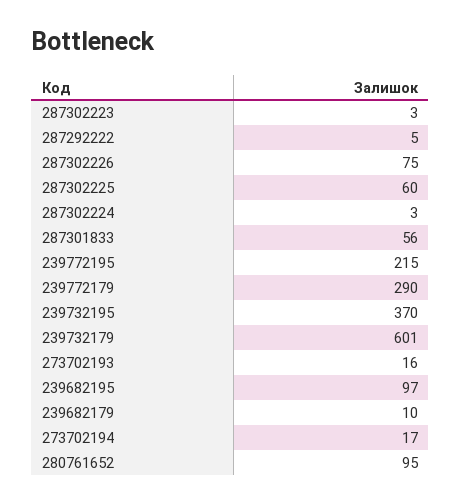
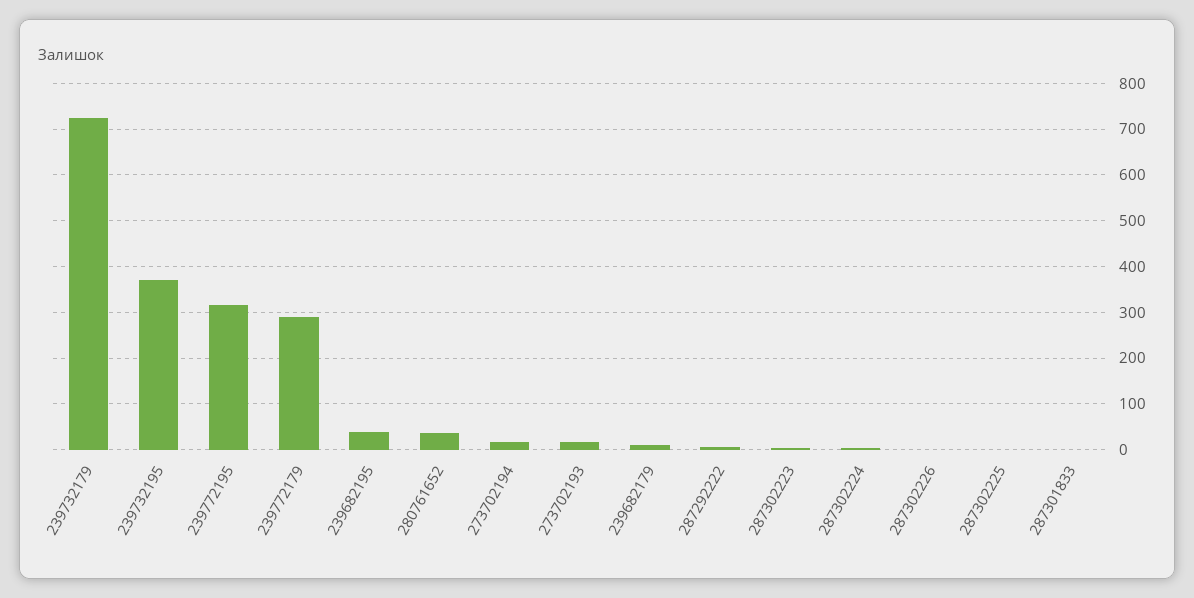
  {
    "287302223": 3,
    "287292222": 5,
-   "287302226": 75,
+   "287302226": 0,
-   "287302225": 60,
+   "287302225": 0,
    "287302224": 3,
-   "287301833": 56,
+   "287301833": 0,
-   "239772195": 215,
+   "239772195": 320,
    "239772179": 290,
    "239732195": 370,
-   "239732179": 601,
+   "239732179": 720,
    "273702193": 16,
-   "239682195": 97,
+   "239682195": 40,
    "239682179": 10,
    "273702194": 17,
-   "280761652": 95
+   "280761652": 40
  }

